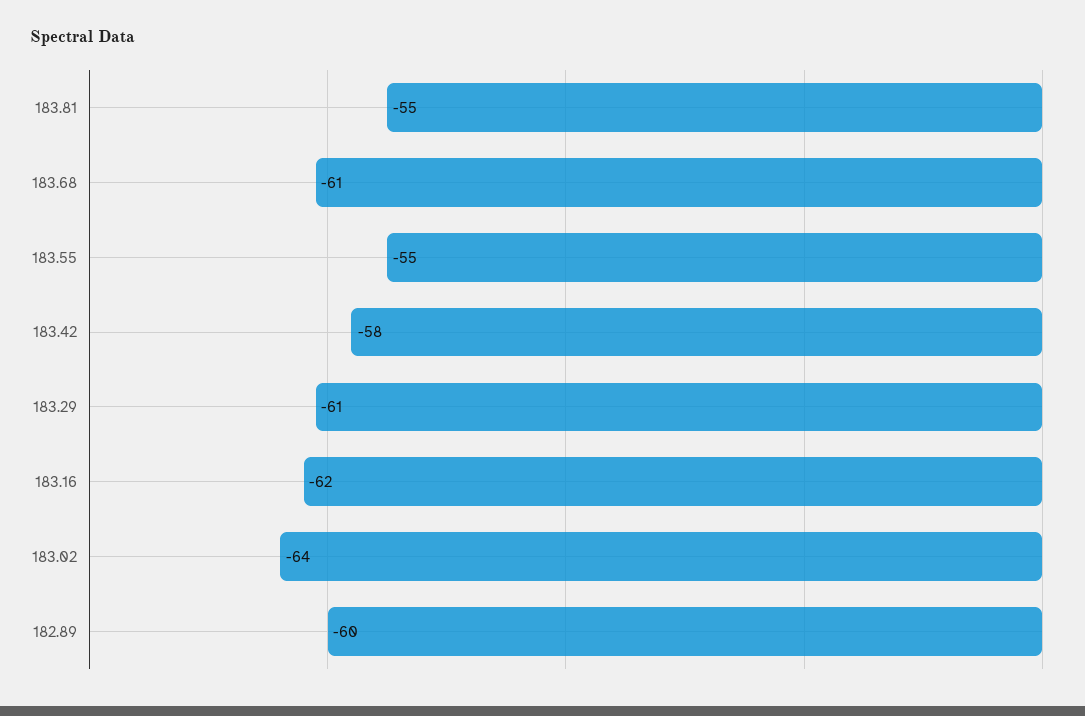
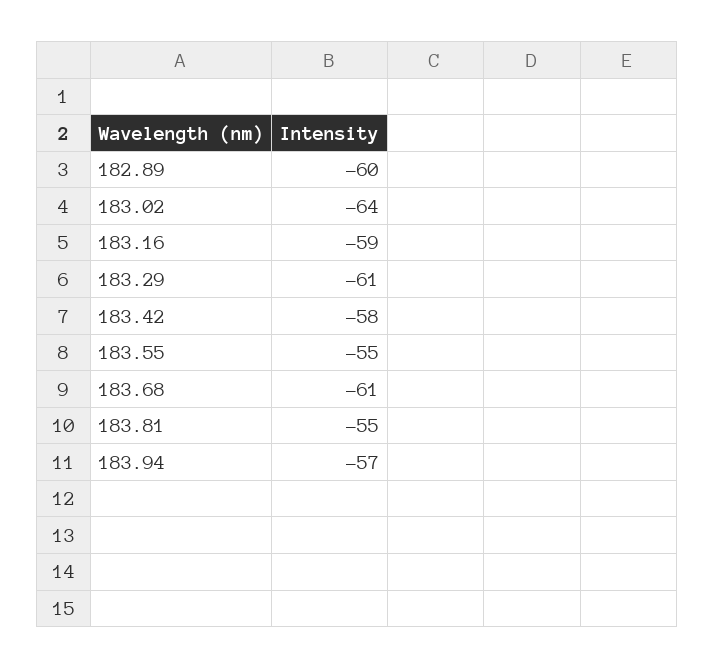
  {
    "183.81": -55,
    "183.68": -61,
    "183.55": -55,
    "183.42": -58,
    "183.29": -61,
-   "183.16": -62,
+   "183.16": -59,
    "183.02": -64,
-   "182.89": -60
+   "182.89": -60,
+   "183.94": -57
  }

